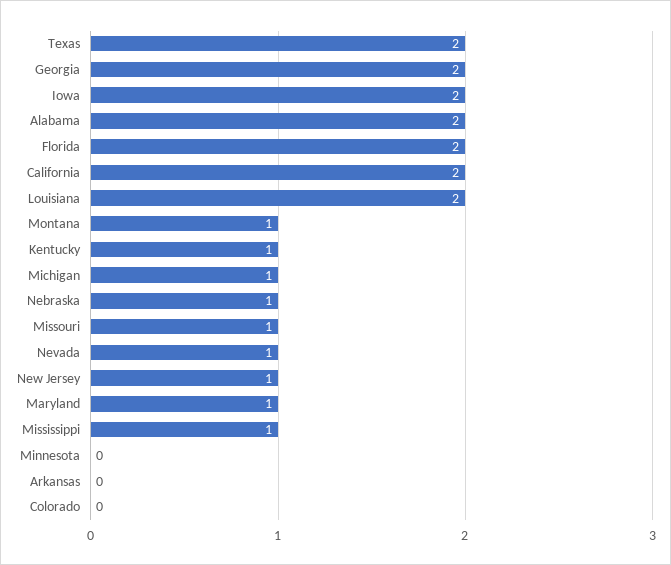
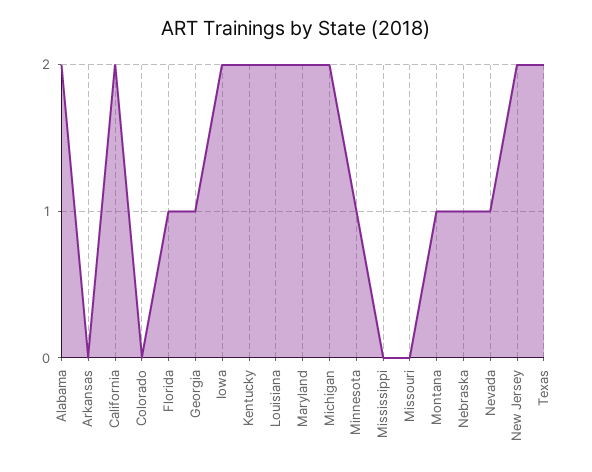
  {
    "Texas": 2,
-   "Georgia": 2,
+   "Georgia": 1,
    "Iowa": 2,
    "Alabama": 2,
-   "Florida": 2,
+   "Florida": 1,
    "California": 2,
    "Louisiana": 2,
    "Montana": 1,
-   "Kentucky": 1,
+   "Kentucky": 2,
-   "Michigan": 1,
+   "Michigan": 2,
    "Nebraska": 1,
-   "Missouri": 1,
+   "Missouri": 0,
    "Nevada": 1,
-   "New Jersey": 1,
+   "New Jersey": 2,
-   "Maryland": 1,
+   "Maryland": 2,
-   "Mississippi": 1,
+   "Mississippi": 0,
-   "Minnesota": 0,
+   "Minnesota": 1,
    "Arkansas": 0,
    "Colorado": 0
  }

